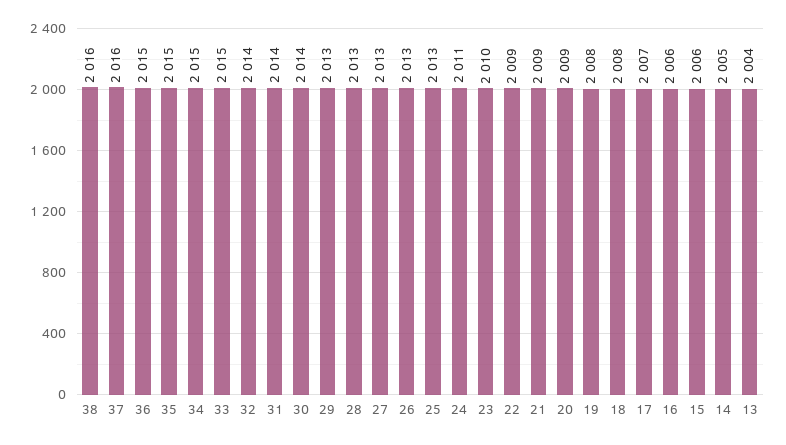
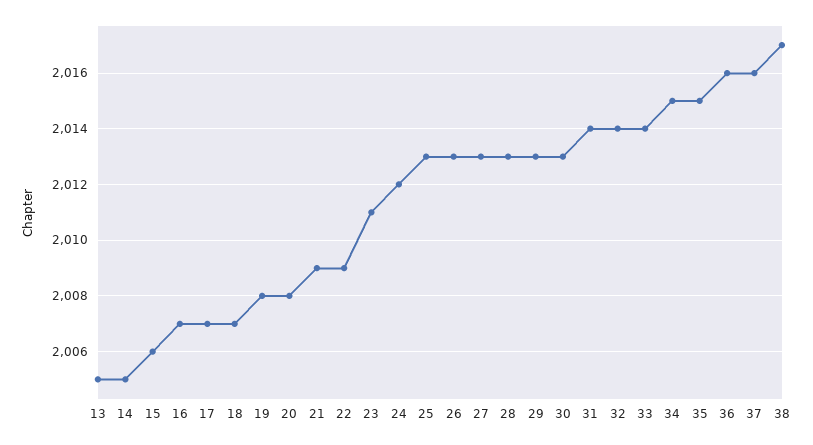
  {
-   "38": 2016,
+   "38": 2017,
    "37": 2016,
-   "36": 2015,
+   "36": 2016,
    "35": 2015,
    "34": 2015,
-   "33": 2015,
+   "33": 2014,
    "32": 2014,
    "31": 2014,
-   "30": 2014,
+   "30": 2013,
    "29": 2013,
    "28": 2013,
    "27": 2013,
    "26": 2013,
    "25": 2013,
-   "24": 2011,
+   "24": 2012,
-   "23": 2010,
+   "23": 2011,
    "22": 2009,
    "21": 2009,
-   "20": 2009,
+   "20": 2008,
    "19": 2008,
-   "18": 2008,
+   "18": 2007,
    "17": 2007,
-   "16": 2006,
+   "16": 2007,
    "15": 2006,
    "14": 2005,
-   "13": 2004
+   "13": 2005
  }

